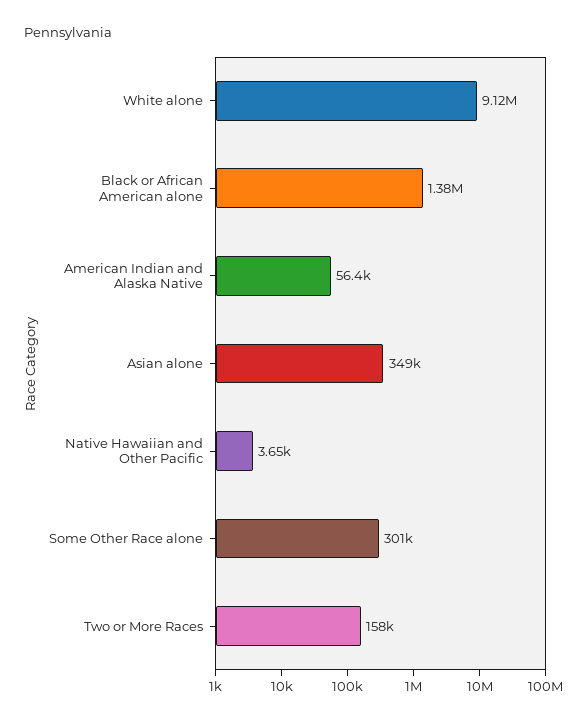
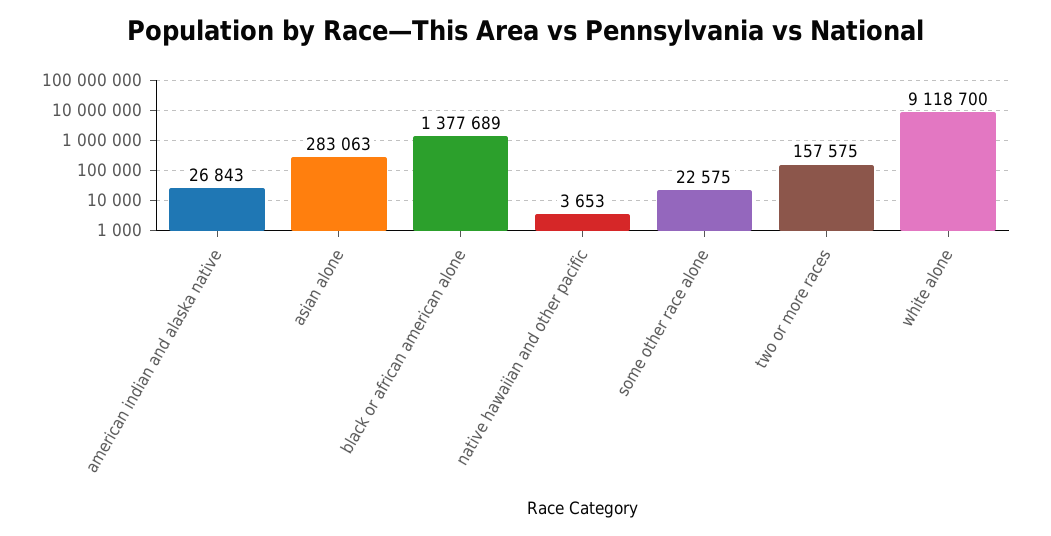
  {
    "White alone": 9118700,
    "Black or African American alone": 1377689,
-   "American Indian and Alaska Native": 56400,
+   "American Indian and Alaska Native": 26843,
-   "Asian alone": 349000,
+   "Asian alone": 283063,
    "Native Hawaiian and Other Pacific": 3653,
-   "Some Other Race alone": 301000,
+   "Some Other Race alone": 22575,
    "Two or More Races": 157575
  }

